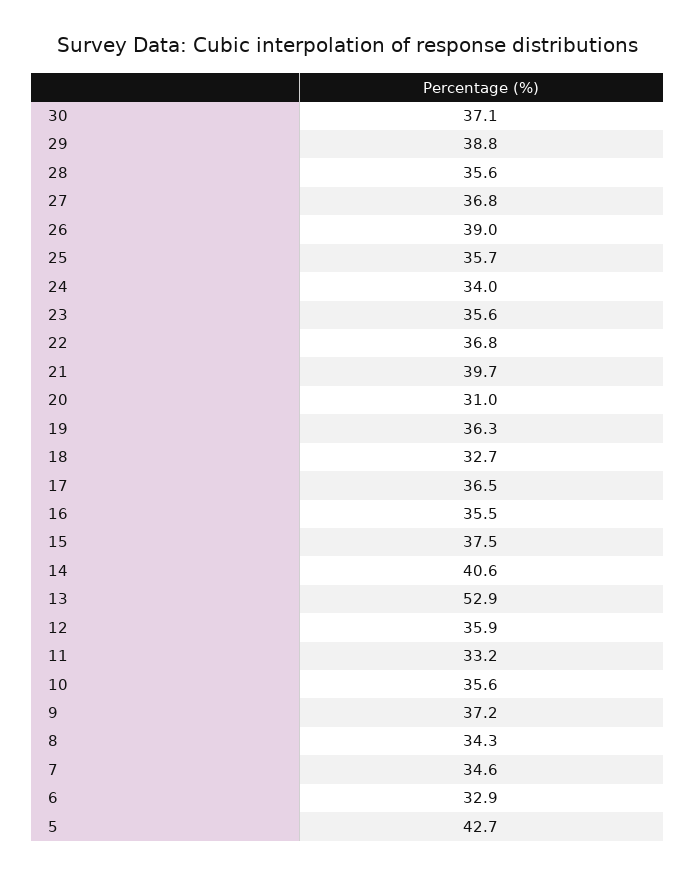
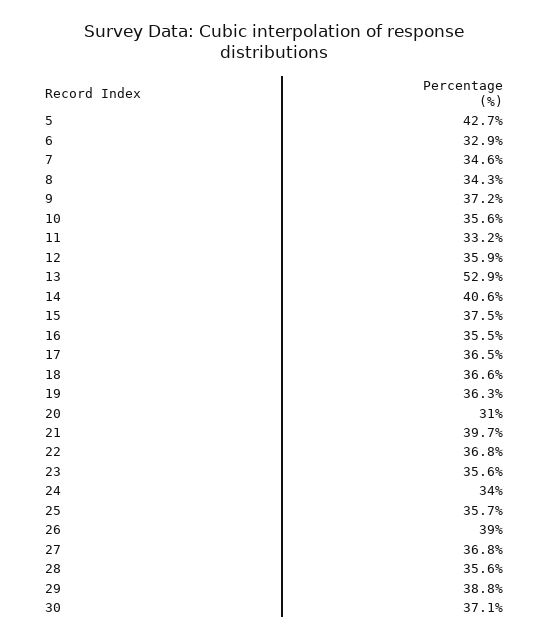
  {
    "30": 37.1,
    "29": 38.8,
    "28": 35.6,
    "27": 36.8,
    "26": 39,
    "25": 35.7,
    "24": 34,
    "23": 35.6,
    "22": 36.8,
    "21": 39.7,
    "20": 31,
    "19": 36.3,
-   "18": 32.7,
+   "18": 36.6,
    "17": 36.5,
    "16": 35.5,
    "15": 37.5,
    "14": 40.6,
    "13": 52.9,
    "12": 35.9,
    "11": 33.2,
    "10": 35.6,
    "9": 37.2,
    "8": 34.3,
    "7": 34.6,
    "6": 32.9,
    "5": 42.7
  }

